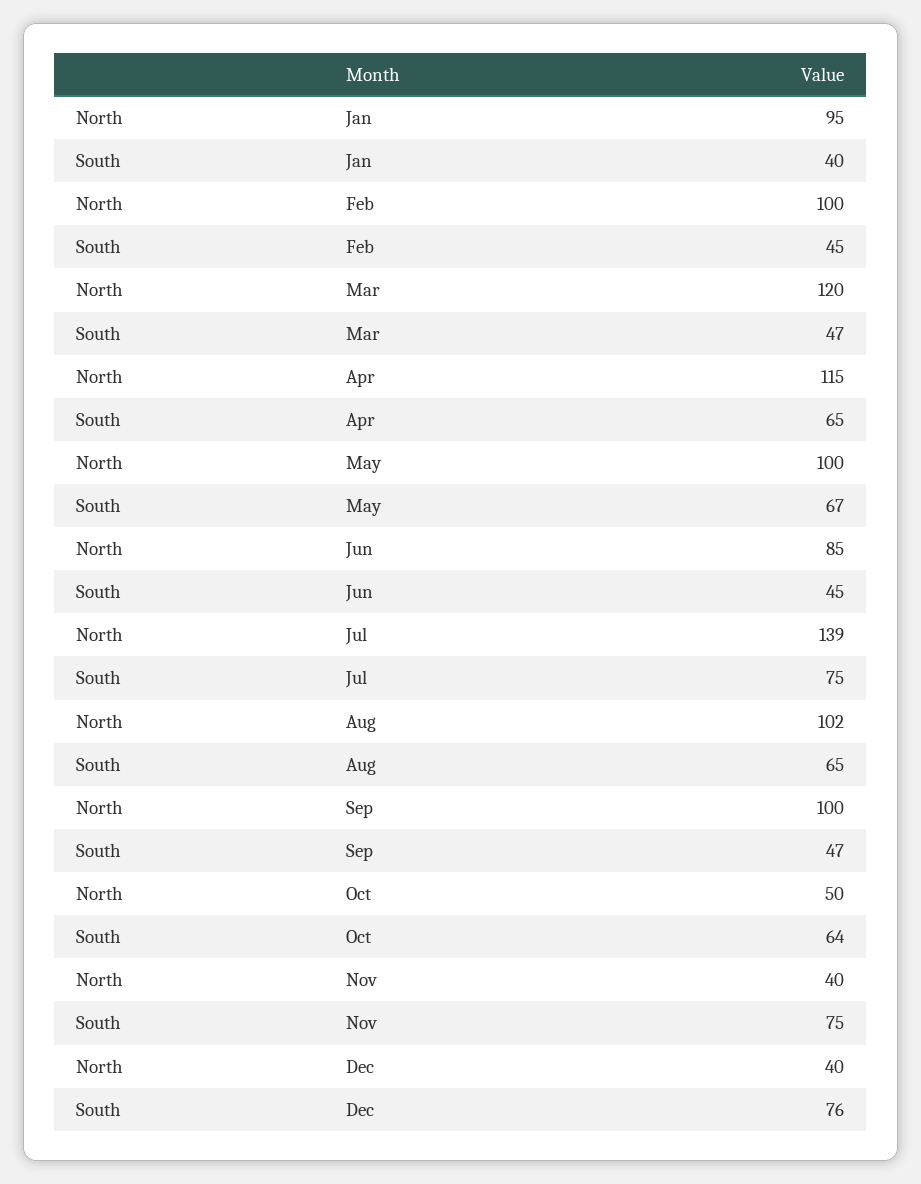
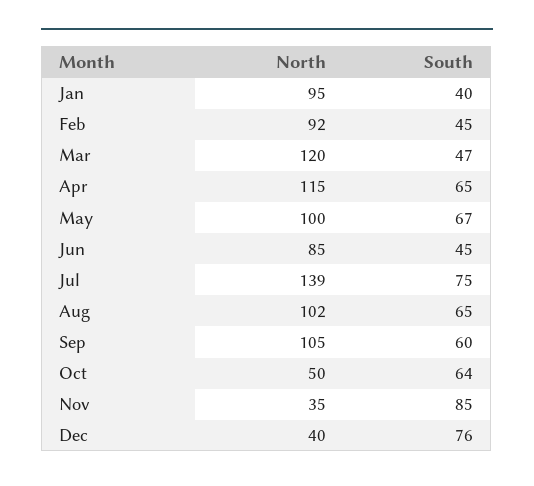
  {
    "North": {
      "Jan": 95,
-     "Feb": 100,
+     "Feb": 92,
      "Mar": 120,
      "Apr": 115,
      "May": 100,
      "Jun": 85,
      "Jul": 139,
      "Aug": 102,
-     "Sep": 100,
+     "Sep": 105,
      "Oct": 50,
-     "Nov": 40,
+     "Nov": 35,
      "Dec": 40
    },
    "South": {
      "Jan": 40,
      "Feb": 45,
      "Mar": 47,
      "Apr": 65,
      "May": 67,
      "Jun": 45,
      "Jul": 75,
      "Aug": 65,
-     "Sep": 47,
+     "Sep": 60,
      "Oct": 64,
-     "Nov": 75,
+     "Nov": 85,
      "Dec": 76
    }
  }

